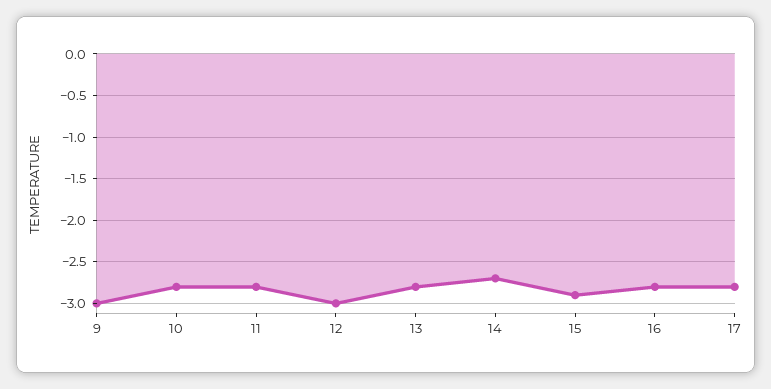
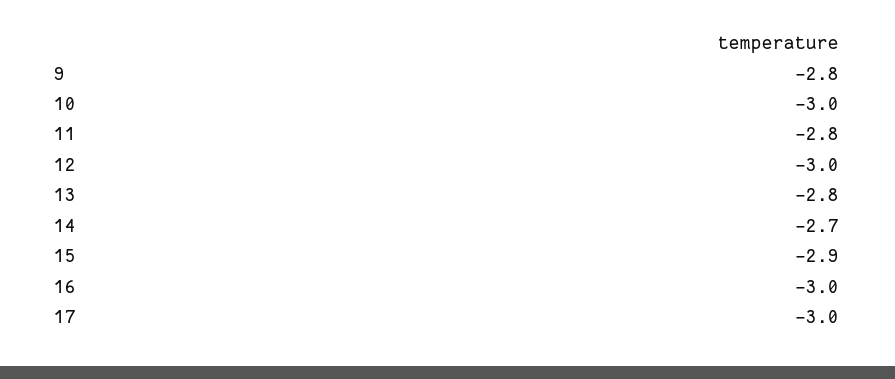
  {
-   "9": -3,
+   "9": -2.8,
-   "10": -2.8,
+   "10": -3,
    "11": -2.8,
    "12": -3,
    "13": -2.8,
    "14": -2.7,
    "15": -2.9,
-   "16": -2.8,
+   "16": -3,
-   "17": -2.8
+   "17": -3
  }

